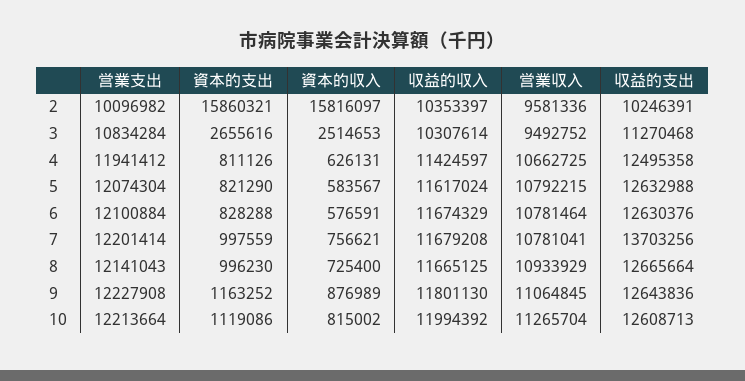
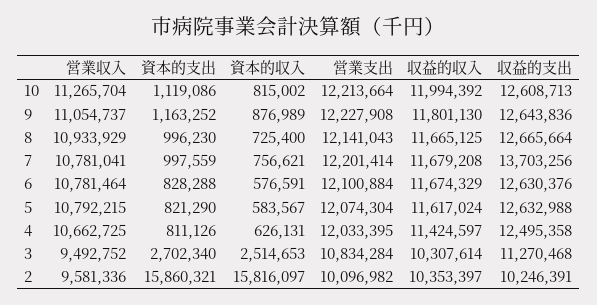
  {
    "営業支出": {
      "2": 10096982,
      "3": 10834284,
-     "4": 11941412,
+     "4": 12033395,
      "5": 12074304,
      "6": 12100884,
      "7": 12201414,
      "8": 12141043,
      "9": 12227908,
      "10": 12213664
    },
    "資本的支出": {
      "2": 15860321,
-     "3": 2655616,
+     "3": 2702340,
      "4": 811126,
      "5": 821290,
      "6": 828288,
      "7": 997559,
      "8": 996230,
      "9": 1163252,
      "10": 1119086
    },
    "資本的収入": {
      "2": 15816097,
      "3": 2514653,
      "4": 626131,
      "5": 583567,
      "6": 576591,
      "7": 756621,
      "8": 725400,
      "9": 876989,
      "10": 815002
    },
    "収益的収入": {
      "2": 10353397,
      "3": 10307614,
      "4": 11424597,
      "5": 11617024,
      "6": 11674329,
      "7": 11679208,
      "8": 11665125,
      "9": 11801130,
      "10": 11994392
    },
    "営業収入": {
      "2": 9581336,
      "3": 9492752,
      "4": 10662725,
      "5": 10792215,
      "6": 10781464,
      "7": 10781041,
      "8": 10933929,
-     "9": 11064845,
+     "9": 11054737,
      "10": 11265704
    },
    "収益的支出": {
      "2": 10246391,
      "3": 11270468,
      "4": 12495358,
      "5": 12632988,
      "6": 12630376,
      "7": 13703256,
      "8": 12665664,
      "9": 12643836,
      "10": 12608713
    }
  }

